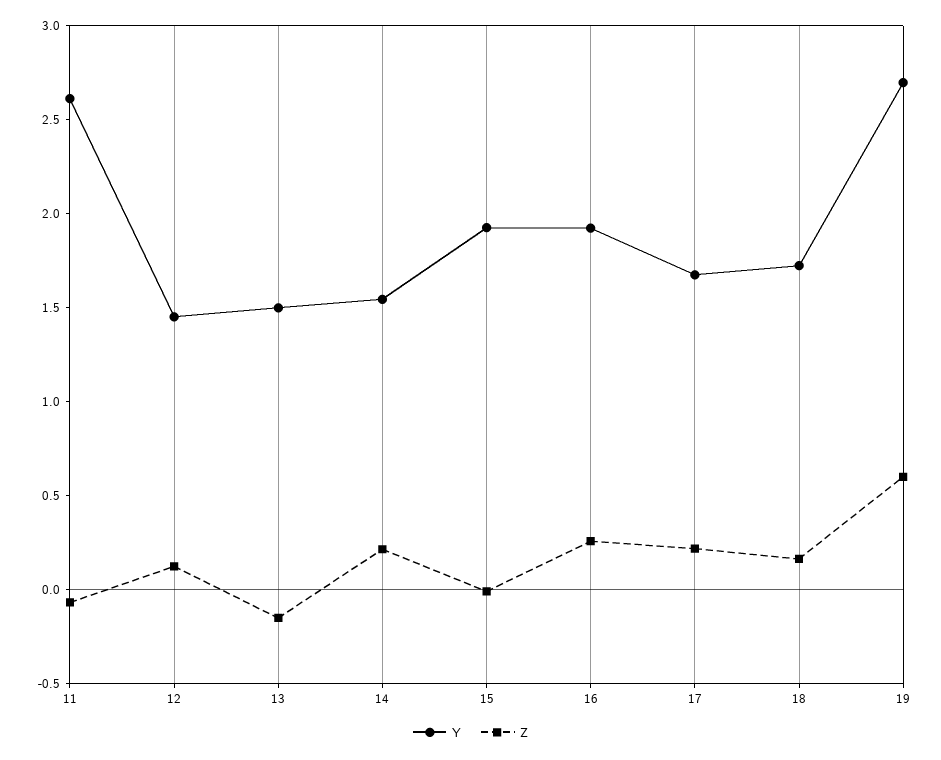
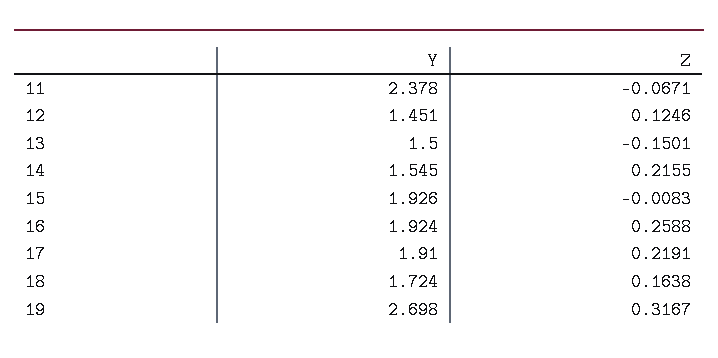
  {
    "Y": {
-     "11": 2.6,
+     "11": 2.378,
      "12": 1.451,
      "13": 1.5,
      "14": 1.545,
      "15": 1.926,
      "16": 1.924,
-     "17": 1.7,
+     "17": 1.91,
      "18": 1.724,
      "19": 2.698
    },
    "Z": {
      "11": -0.0671,
      "12": 0.1246,
      "13": -0.1501,
      "14": 0.2155,
      "15": -0.0083,
      "16": 0.2588,
      "17": 0.2191,
      "18": 0.1638,
-     "19": 0.6
+     "19": 0.3167
    }
  }

